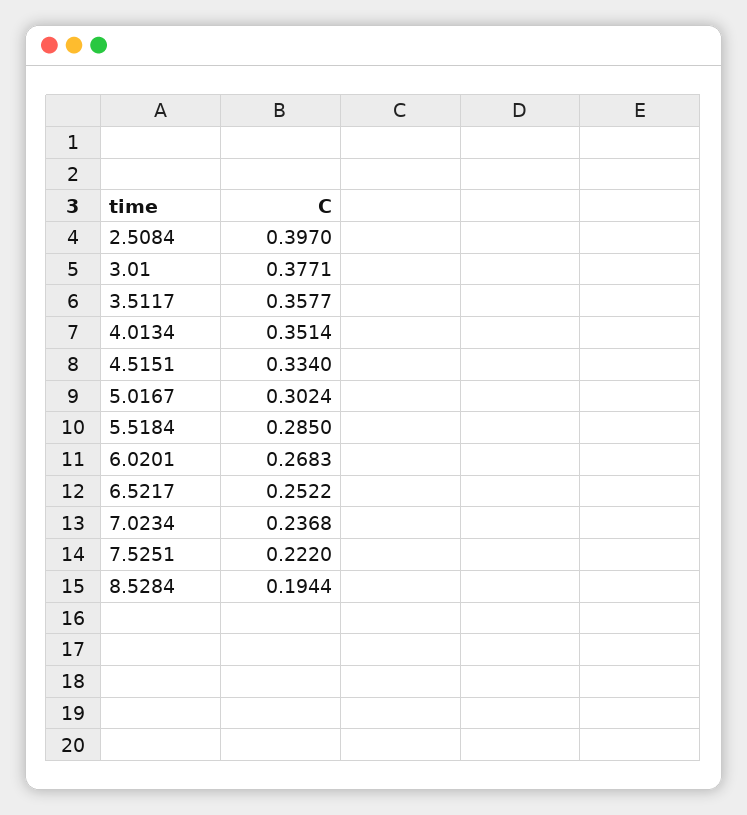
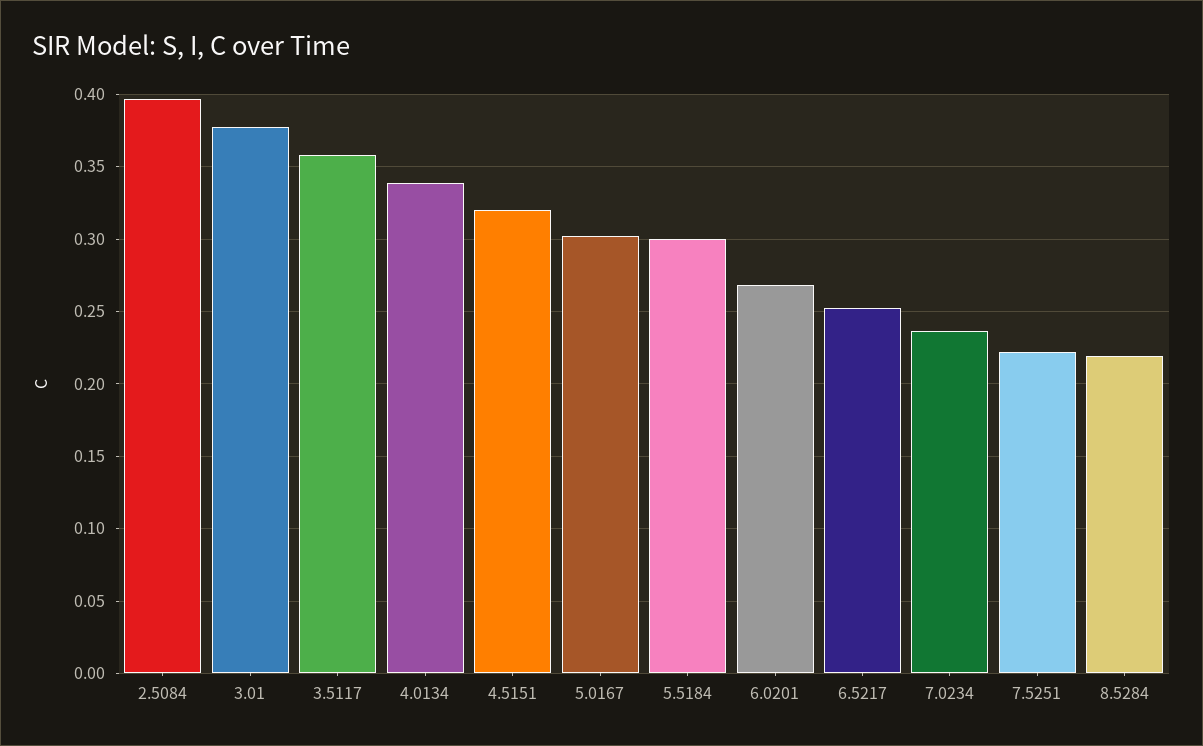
  {
    "2.5084": 0.397,
    "3.01": 0.3771,
    "3.5117": 0.3577,
-   "4.0134": 0.3514,
+   "4.0134": 0.34,
-   "4.5151": 0.334,
+   "4.5151": 0.32,
    "5.0167": 0.3024,
-   "5.5184": 0.285,
+   "5.5184": 0.3,
    "6.0201": 0.2683,
    "6.5217": 0.2522,
    "7.0234": 0.2368,
    "7.5251": 0.222,
-   "8.5284": 0.1944
+   "8.5284": 0.22
  }

